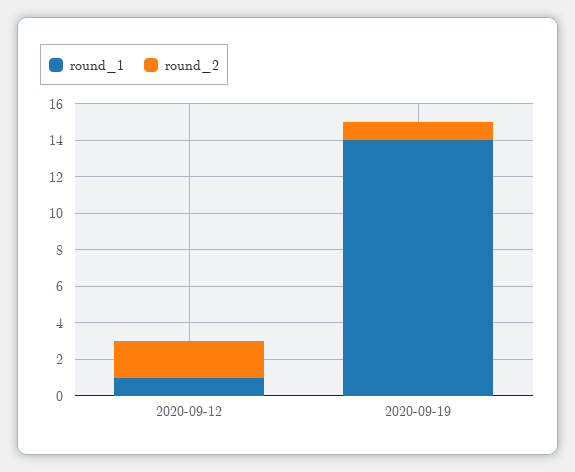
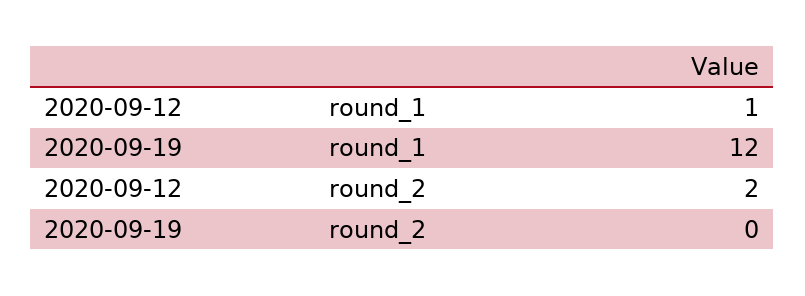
  {
    "round_1": {
      "2020-09-12": 1,
-     "2020-09-19": 14
+     "2020-09-19": 12
    },
    "round_2": {
      "2020-09-12": 2,
-     "2020-09-19": 1
+     "2020-09-19": 0
    }
  }

